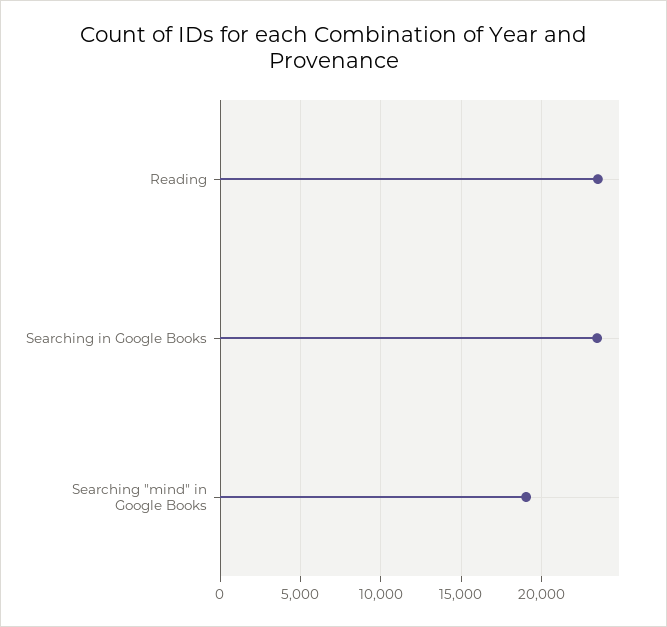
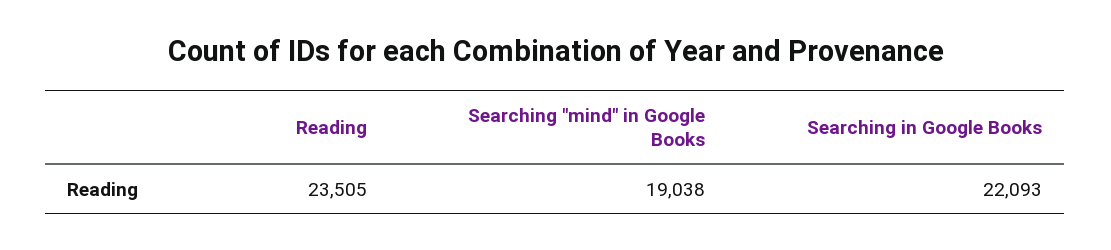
  {
    "Reading": 23505,
-   "Searching in Google Books": 23500,
+   "Searching in Google Books": 22093,
    "Searching \"mind\" in Google Books": 19038
  }

